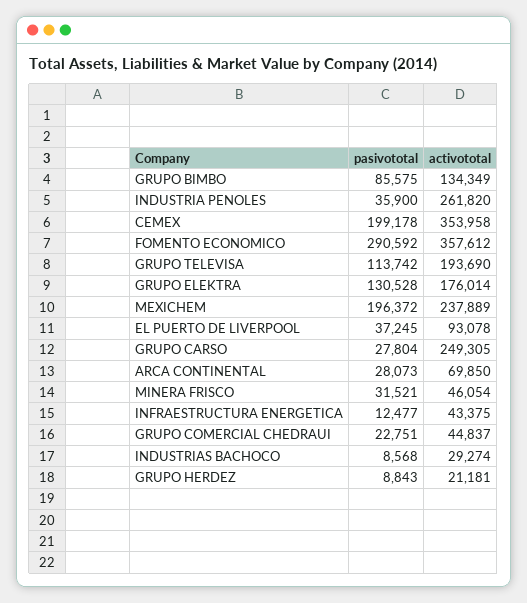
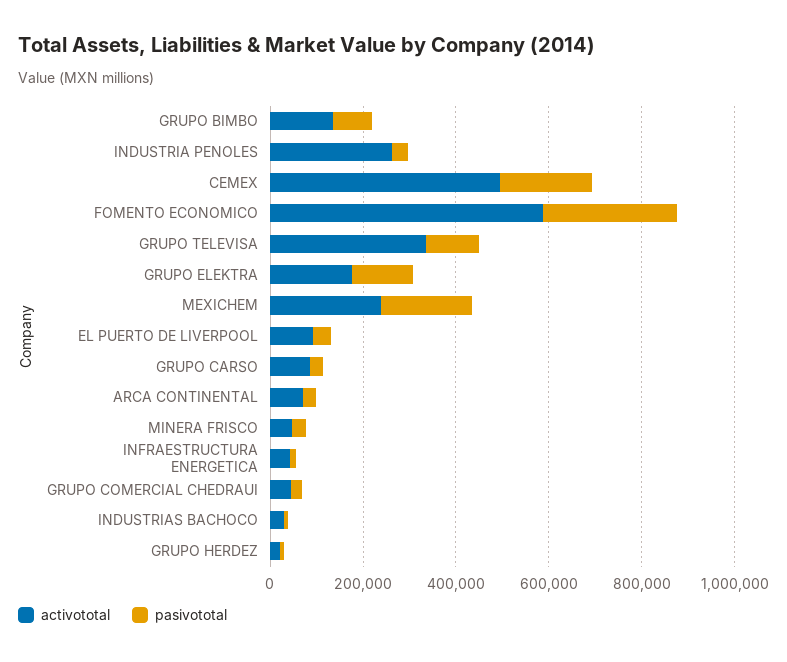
  {
    "pasivototal": {
      "GRUPO BIMBO": 85575,
      "INDUSTRIA PENOLES": 35900,
      "CEMEX": 199178,
      "FOMENTO ECONOMICO": 290592,
      "GRUPO TELEVISA": 113742,
      "GRUPO ELEKTRA": 130528,
      "MEXICHEM": 196372,
      "EL PUERTO DE LIVERPOOL": 37245,
      "GRUPO CARSO": 27804,
      "ARCA CONTINENTAL": 28073,
      "MINERA FRISCO": 31521,
      "INFRAESTRUCTURA ENERGETICA": 12477,
      "GRUPO COMERCIAL CHEDRAUI": 22751,
      "INDUSTRIAS BACHOCO": 8568,
      "GRUPO HERDEZ": 8843
    },
    "activototal": {
      "GRUPO BIMBO": 134349,
      "INDUSTRIA PENOLES": 261820,
-     "CEMEX": 353958,
+     "CEMEX": 500000,
-     "FOMENTO ECONOMICO": 357612,
+     "FOMENTO ECONOMICO": 600000,
-     "GRUPO TELEVISA": 193690,
+     "GRUPO TELEVISA": 350000,
      "GRUPO ELEKTRA": 176014,
      "MEXICHEM": 237889,
      "EL PUERTO DE LIVERPOOL": 93078,
-     "GRUPO CARSO": 249305,
+     "GRUPO CARSO": 100000,
      "ARCA CONTINENTAL": 69850,
      "MINERA FRISCO": 46054,
      "INFRAESTRUCTURA ENERGETICA": 43375,
      "GRUPO COMERCIAL CHEDRAUI": 44837,
      "INDUSTRIAS BACHOCO": 29274,
      "GRUPO HERDEZ": 21181
    }
  }

